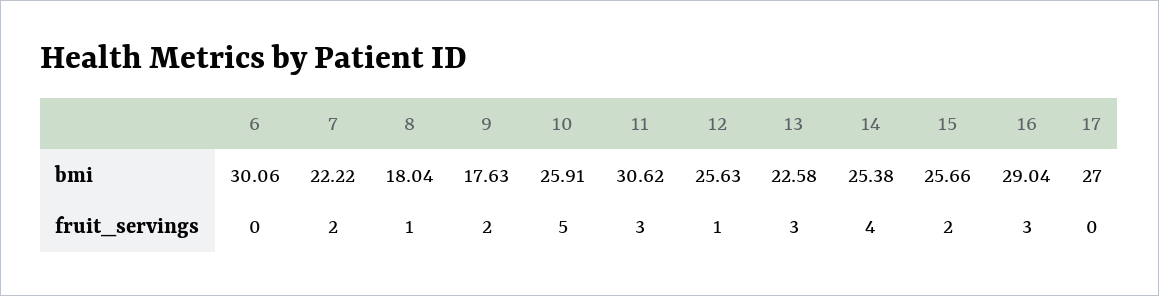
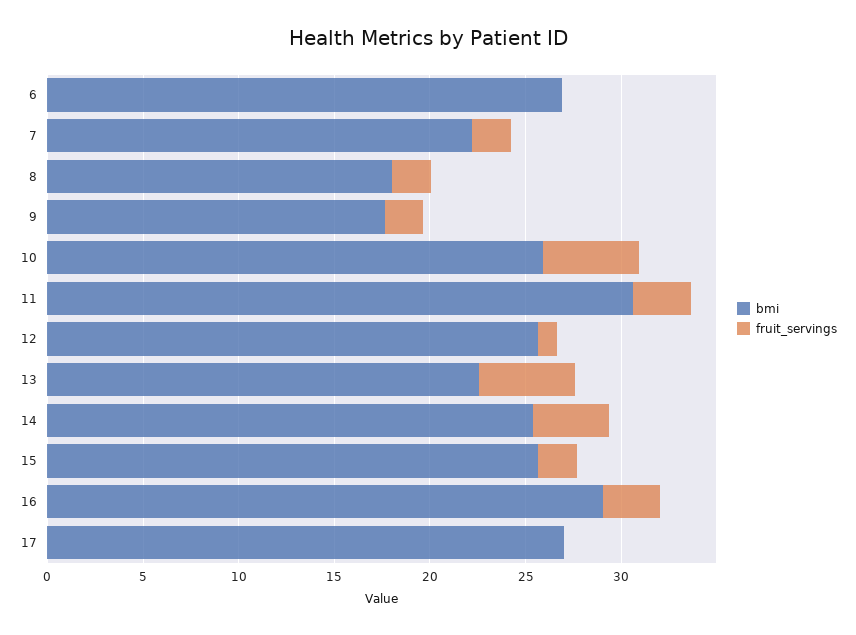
  {
    "bmi": {
-     "6": 30.06,
+     "6": 27,
      "7": 22.22,
      "8": 18.04,
      "9": 17.63,
      "10": 25.91,
      "11": 30.62,
      "12": 25.63,
      "13": 22.58,
      "14": 25.38,
      "15": 25.66,
      "16": 29.04,
      "17": 27
    },
    "fruit_servings": {
      "6": 0,
      "7": 2,
-     "8": 1,
+     "8": 2,
      "9": 2,
      "10": 5,
      "11": 3,
      "12": 1,
-     "13": 3,
+     "13": 5,
      "14": 4,
      "15": 2,
      "16": 3,
      "17": 0
    }
  }

